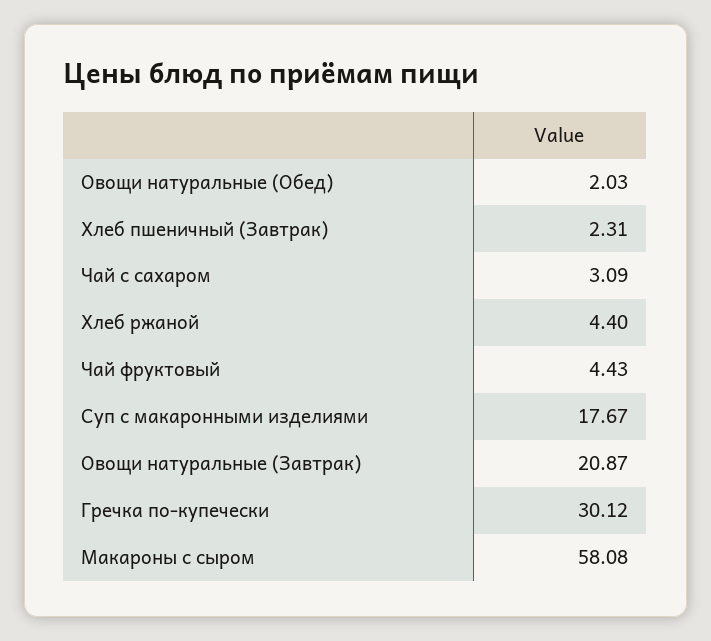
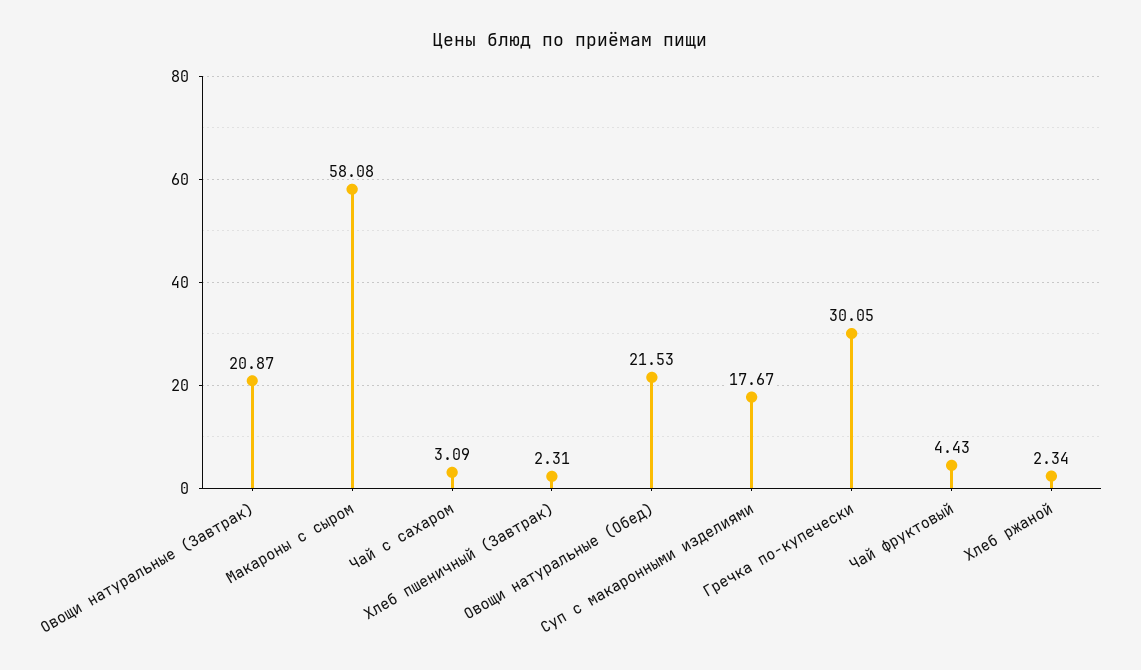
  {
-   "Овощи натуральные (Обед)": 2.03,
+   "Овощи натуральные (Обед)": 21.53,
    "Хлеб пшеничный (Завтрак)": 2.31,
    "Чай с сахаром": 3.09,
-   "Хлеб ржаной": 4.4,
+   "Хлеб ржаной": 2.34,
    "Чай фруктовый": 4.43,
    "Суп с макаронными изделиями": 17.67,
    "Овощи натуральные (Завтрак)": 20.87,
-   "Гречка по-купечески": 30.12,
+   "Гречка по-купечески": 30.05,
    "Макароны с сыром": 58.08
  }

